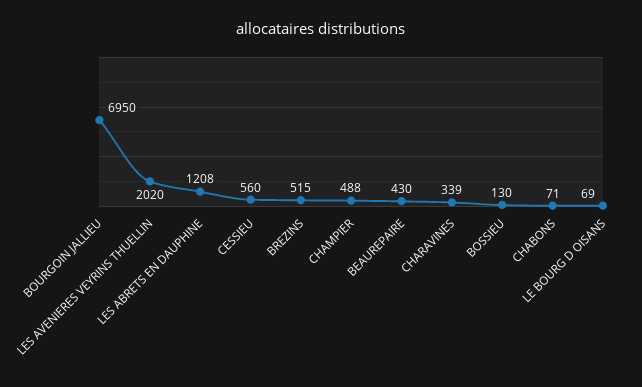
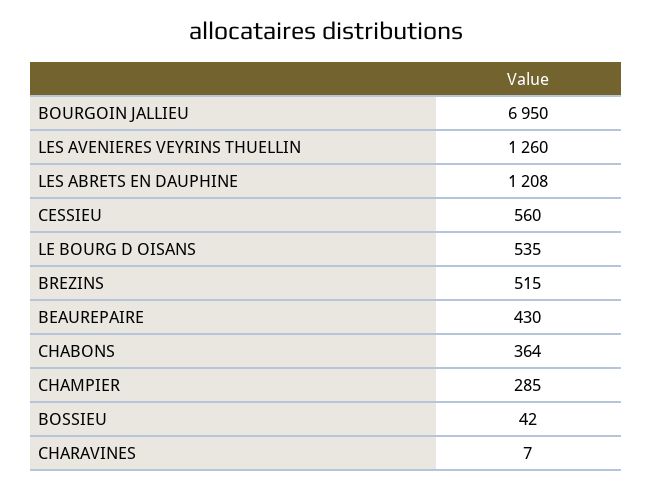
  {
    "BOURGOIN JALLIEU": 6950,
-   "LES AVENIERES VEYRINS THUELLIN": 2020,
+   "LES AVENIERES VEYRINS THUELLIN": 1260,
    "LES ABRETS EN DAUPHINE": 1208,
    "CESSIEU": 560,
    "BREZINS": 515,
-   "CHAMPIER": 488,
+   "CHAMPIER": 285,
    "BEAUREPAIRE": 430,
-   "CHARAVINES": 339,
+   "CHARAVINES": 7,
-   "BOSSIEU": 130,
+   "BOSSIEU": 42,
-   "CHABONS": 71,
+   "CHABONS": 364,
-   "LE BOURG D OISANS": 69
+   "LE BOURG D OISANS": 535
  }

